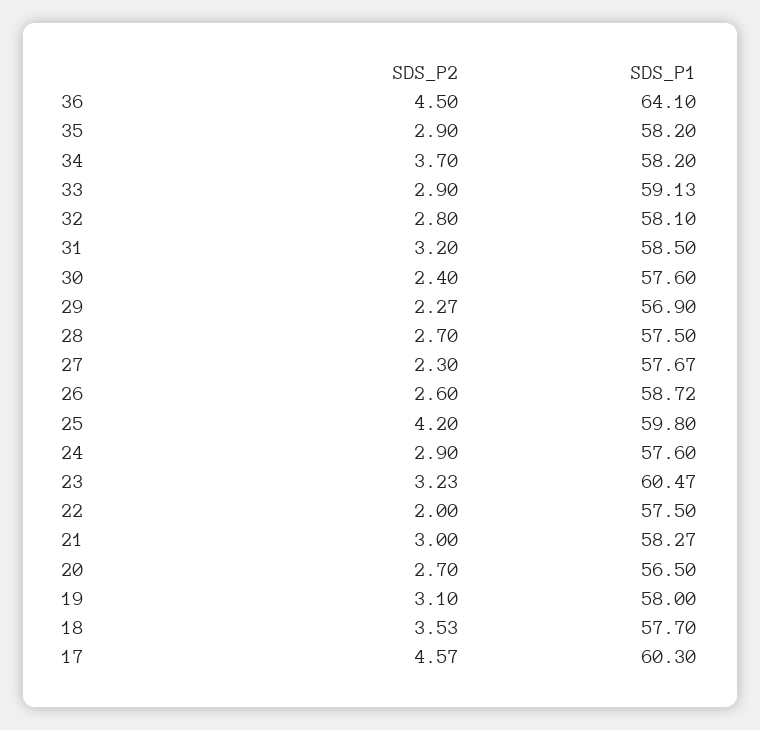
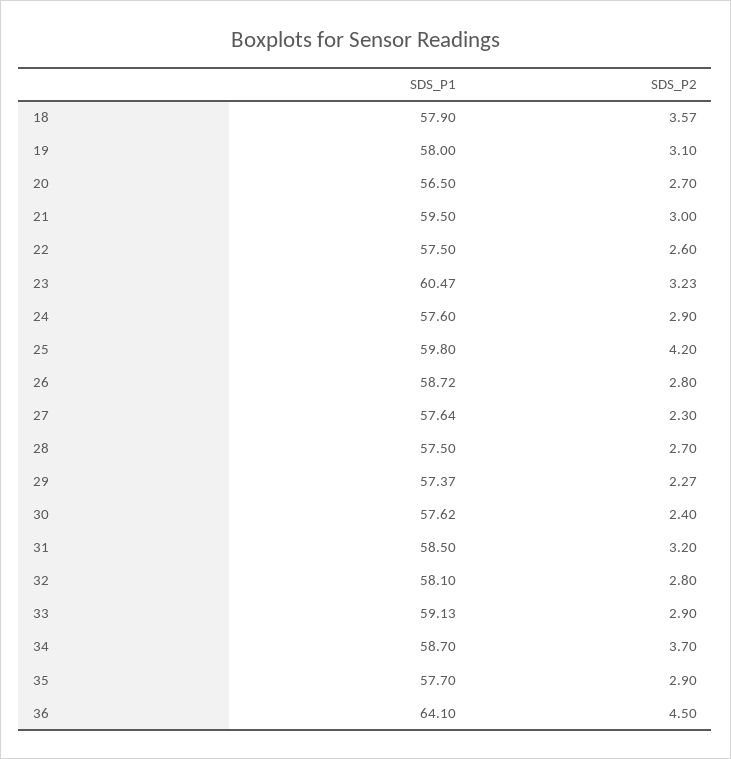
  {
    "SDS_P2": {
      "36": 4.5,
      "35": 2.9,
      "34": 3.7,
      "33": 2.9,
      "32": 2.8,
      "31": 3.2,
      "30": 2.4,
      "29": 2.27,
      "28": 2.7,
      "27": 2.3,
-     "26": 2.6,
+     "26": 2.8,
      "25": 4.2,
      "24": 2.9,
      "23": 3.23,
-     "22": 2,
+     "22": 2.6,
      "21": 3,
      "20": 2.7,
      "19": 3.1,
-     "18": 3.53,
+     "18": 3.57
-     "17": 4.57
    },
    "SDS_P1": {
      "36": 64.1,
-     "35": 58.2,
+     "35": 57.7,
-     "34": 58.2,
+     "34": 58.7,
      "33": 59.13,
      "32": 58.1,
      "31": 58.5,
-     "30": 57.6,
+     "30": 57.62,
-     "29": 56.9,
+     "29": 57.37,
      "28": 57.5,
-     "27": 57.67,
+     "27": 57.64,
      "26": 58.72,
      "25": 59.8,
      "24": 57.6,
      "23": 60.47,
      "22": 57.5,
-     "21": 58.27,
+     "21": 59.5,
      "20": 56.5,
      "19": 58,
-     "18": 57.7,
+     "18": 57.9
-     "17": 60.3
    }
  }

